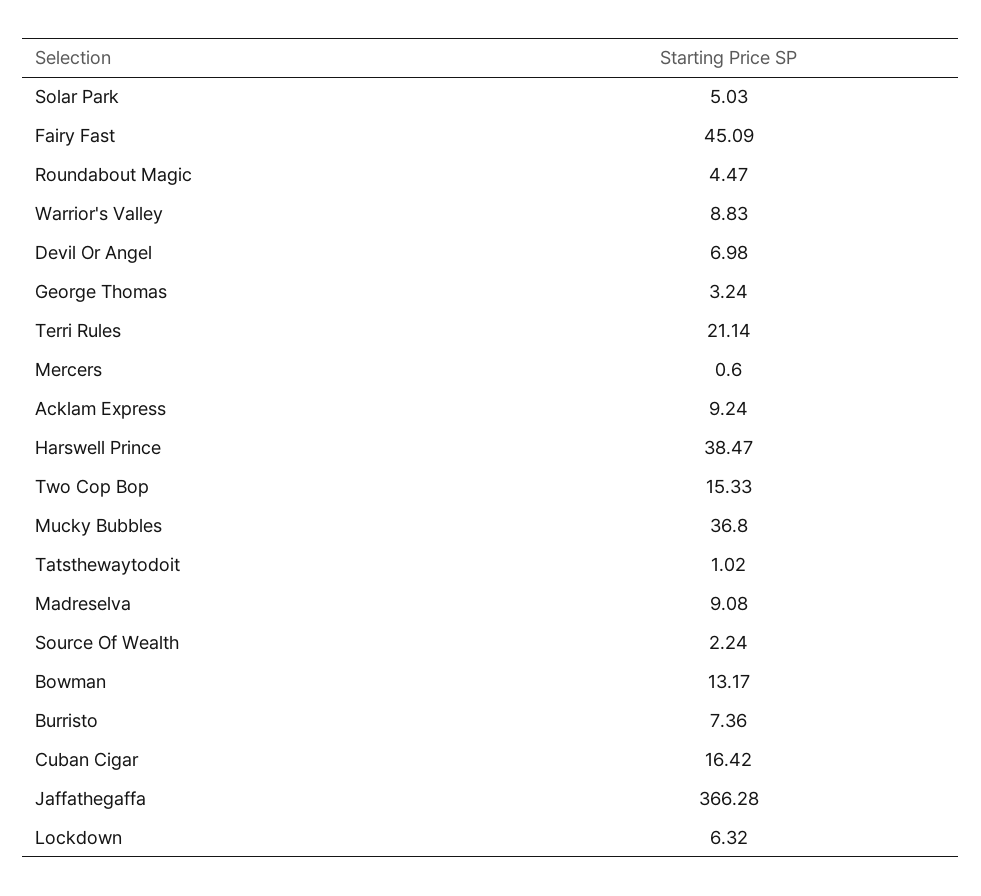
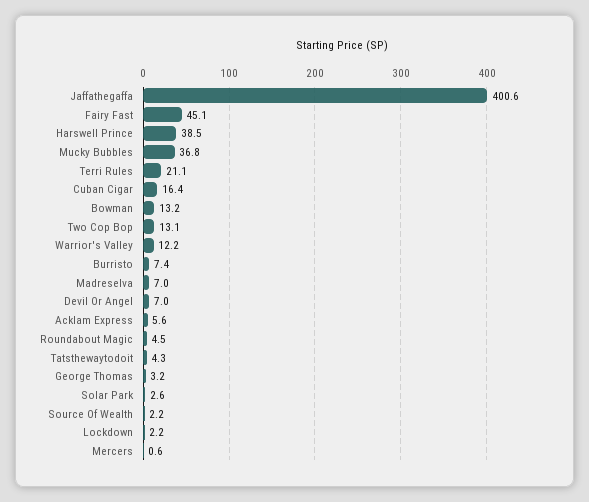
  {
-   "Solar Park": 5.03,
+   "Solar Park": 2.6,
    "Fairy Fast": 45.09,
    "Roundabout Magic": 4.47,
-   "Warrior's Valley": 8.83,
+   "Warrior's Valley": 12.2,
    "Devil Or Angel": 6.98,
    "George Thomas": 3.24,
    "Terri Rules": 21.14,
    "Mercers": 0.6,
-   "Acklam Express": 9.24,
+   "Acklam Express": 5.6,
    "Harswell Prince": 38.47,
-   "Two Cop Bop": 15.33,
+   "Two Cop Bop": 13.1,
    "Mucky Bubbles": 36.8,
-   "Tatsthewaytodoit": 1.02,
+   "Tatsthewaytodoit": 4.3,
-   "Madreselva": 9.08,
+   "Madreselva": 7,
    "Source Of Wealth": 2.24,
    "Bowman": 13.17,
    "Burristo": 7.36,
    "Cuban Cigar": 16.42,
-   "Jaffathegaffa": 366.28,
+   "Jaffathegaffa": 400.6,
-   "Lockdown": 6.32
+   "Lockdown": 2.2
  }

